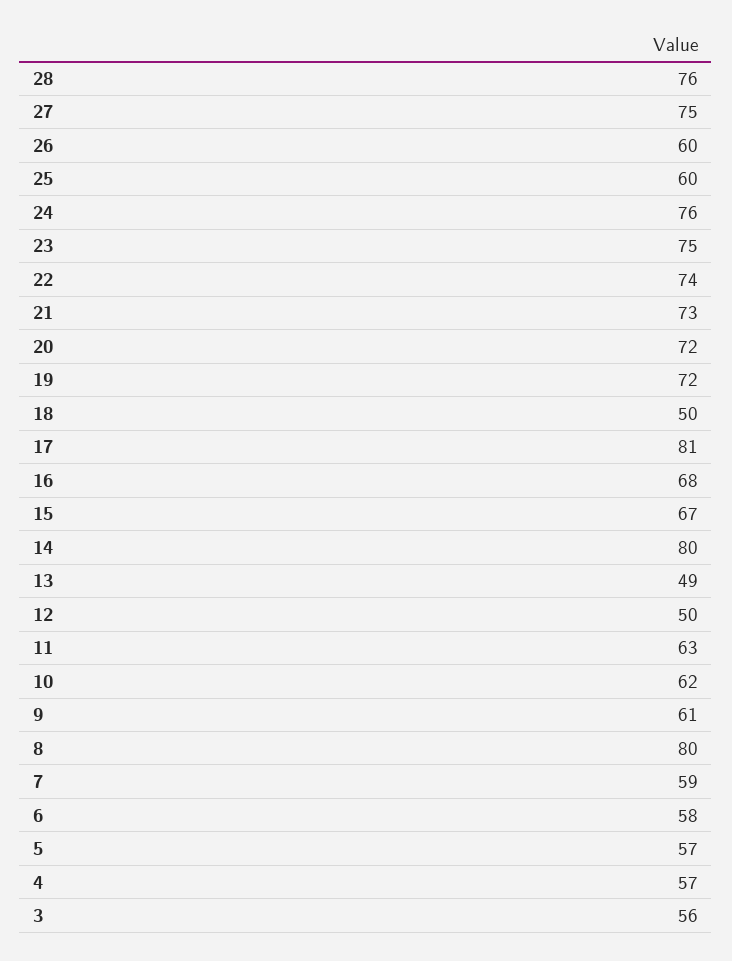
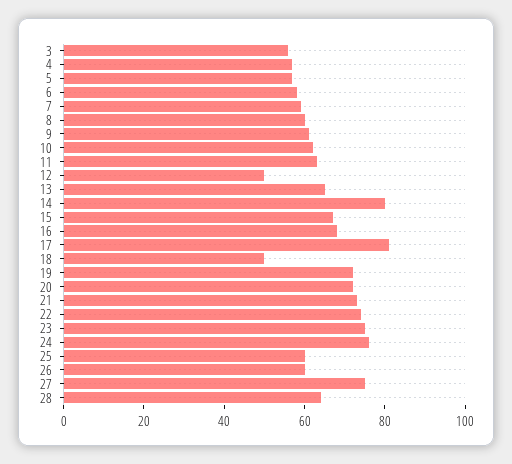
  {
-   "28": 76,
+   "28": 65,
    "27": 75,
    "26": 60,
    "25": 60,
    "24": 76,
    "23": 75,
    "22": 74,
    "21": 73,
    "20": 72,
    "19": 72,
    "18": 50,
    "17": 81,
    "16": 68,
    "15": 67,
    "14": 80,
-   "13": 49,
+   "13": 65,
    "12": 50,
    "11": 63,
    "10": 62,
    "9": 61,
-   "8": 80,
+   "8": 60,
    "7": 59,
    "6": 58,
    "5": 57,
    "4": 57,
    "3": 56
  }

